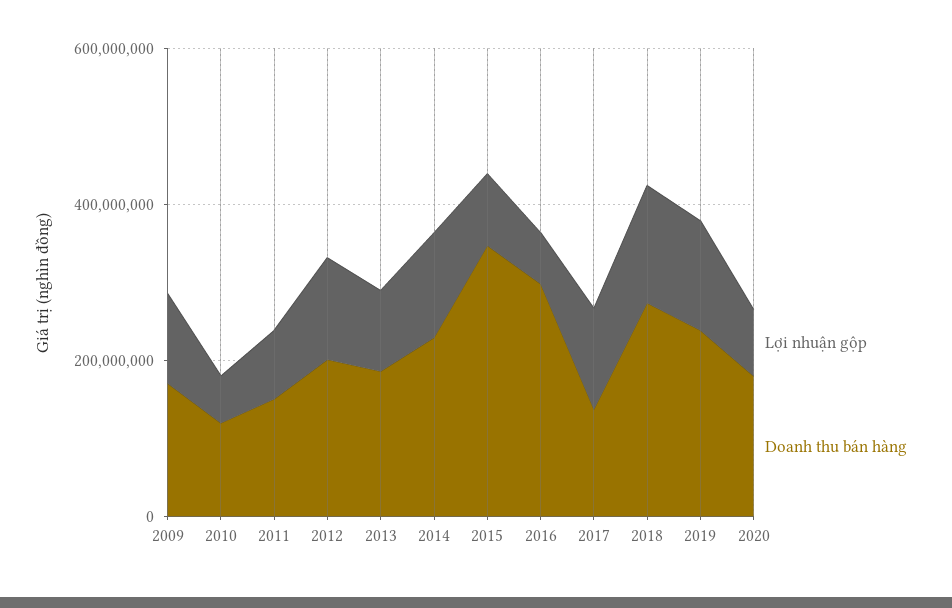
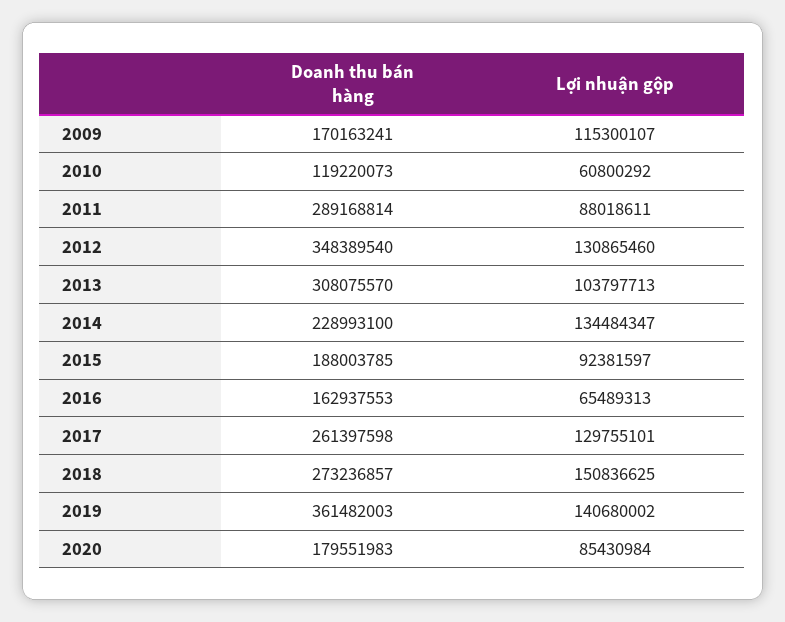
  {
    "Lợi nhuận gộp": {
      "2009": 115300107,
      "2010": 60800292,
      "2011": 88018611,
      "2012": 130865460,
      "2013": 103797713,
      "2014": 134484347,
      "2015": 92381597,
      "2016": 65489313,
      "2017": 129755101,
      "2018": 150836625,
      "2019": 140680002,
      "2020": 85430984
    },
    "Doanh thu bán hàng": {
      "2009": 170163241,
      "2010": 119220073,
-     "2011": 150000000,
+     "2011": 289168814,
-     "2012": 200000000,
+     "2012": 348389540,
-     "2013": 200000000,
+     "2013": 308075570,
      "2014": 228993100,
-     "2015": 350000000,
+     "2015": 188003785,
-     "2016": 300000000,
+     "2016": 162937553,
-     "2017": 150000000,
+     "2017": 261397598,
      "2018": 273236857,
-     "2019": 250000000,
+     "2019": 361482003,
      "2020": 179551983
    }
  }

